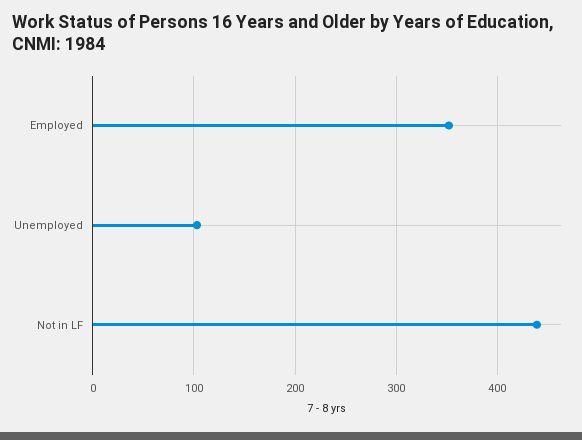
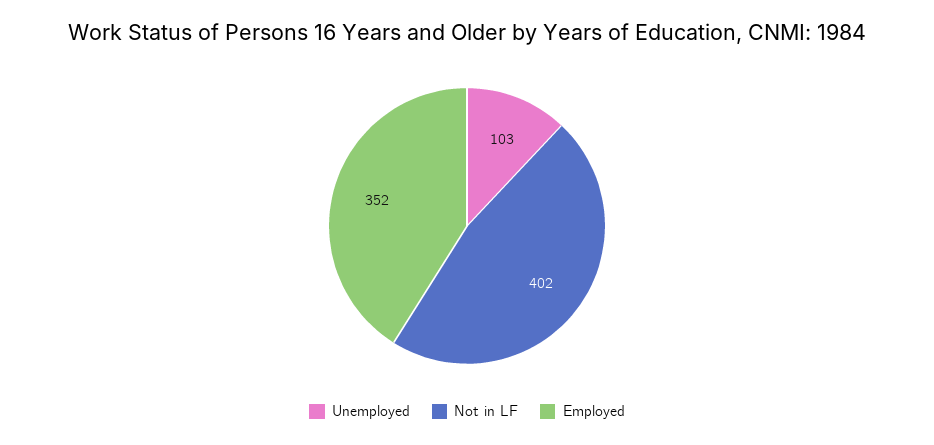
  {
    "Employed": 352,
    "Unemployed": 103,
-   "Not in LF": 440
+   "Not in LF": 402
  }

